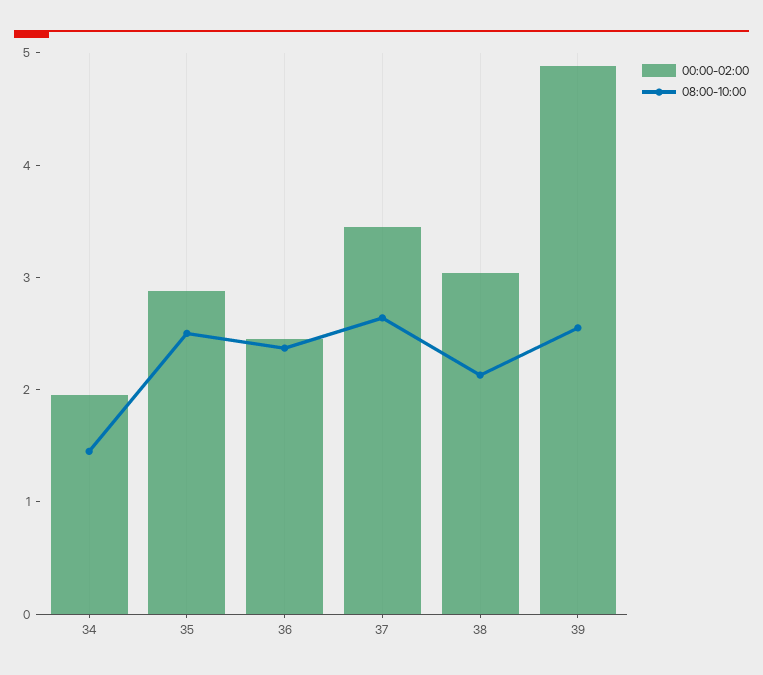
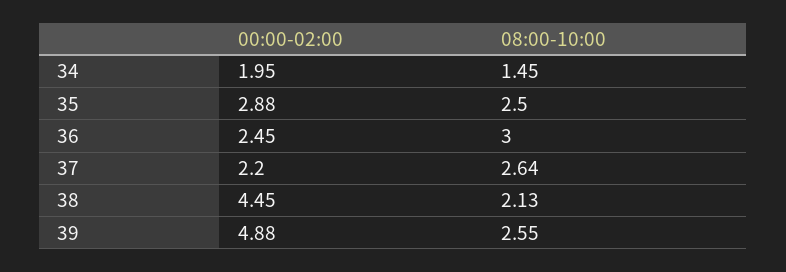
  {
    "00:00-02:00": {
      "34": 1.95,
      "35": 2.88,
      "36": 2.45,
-     "37": 3.4,
+     "37": 2.2,
-     "38": 3,
+     "38": 4.45,
      "39": 4.88
    },
    "08:00-10:00": {
      "34": 1.45,
      "35": 2.5,
-     "36": 2.4,
+     "36": 3,
      "37": 2.64,
      "38": 2.13,
      "39": 2.55
    }
  }

